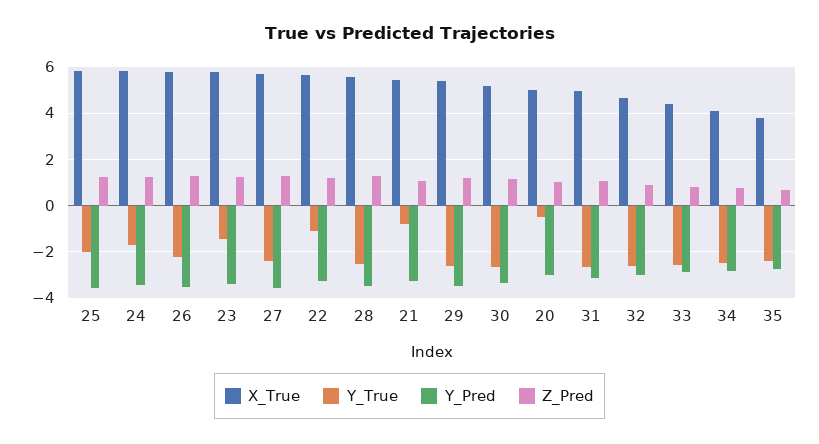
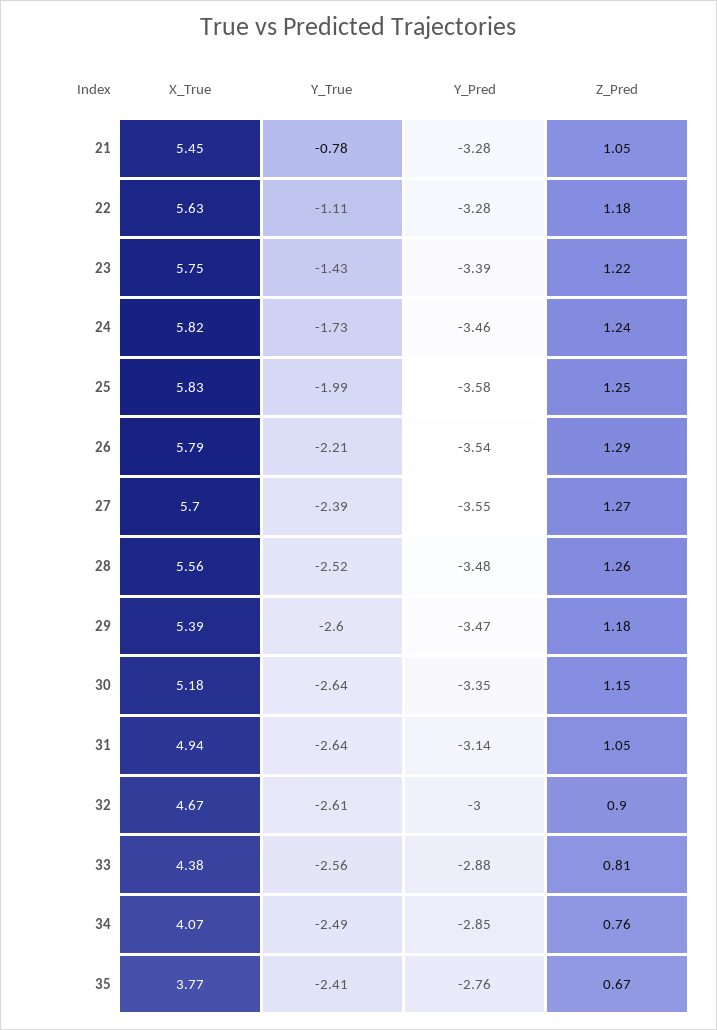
  {
    "X_True": {
      "25": 5.83,
      "24": 5.82,
      "26": 5.79,
      "23": 5.75,
      "27": 5.7,
      "22": 5.63,
      "28": 5.56,
      "21": 5.45,
      "29": 5.39,
      "30": 5.18,
-     "20": 5,
      "31": 4.94,
      "32": 4.67,
      "33": 4.38,
      "34": 4.07,
      "35": 3.77
    },
    "Y_True": {
      "25": -1.99,
      "24": -1.73,
      "26": -2.21,
      "23": -1.43,
      "27": -2.39,
      "22": -1.11,
      "28": -2.52,
      "21": -0.78,
      "29": -2.6,
      "30": -2.64,
-     "20": -0.5,
      "31": -2.64,
      "32": -2.61,
      "33": -2.56,
      "34": -2.49,
      "35": -2.41
    },
    "Y_Pred": {
      "25": -3.58,
      "24": -3.46,
      "26": -3.54,
      "23": -3.39,
      "27": -3.55,
      "22": -3.28,
      "28": -3.48,
      "21": -3.28,
      "29": -3.47,
      "30": -3.35,
-     "20": -3,
      "31": -3.14,
      "32": -3,
      "33": -2.88,
      "34": -2.85,
      "35": -2.76
    },
    "Z_Pred": {
      "25": 1.25,
      "24": 1.24,
      "26": 1.29,
      "23": 1.22,
      "27": 1.27,
      "22": 1.18,
      "28": 1.26,
      "21": 1.05,
      "29": 1.18,
      "30": 1.15,
-     "20": 1,
      "31": 1.05,
      "32": 0.9,
      "33": 0.81,
      "34": 0.76,
      "35": 0.67
    }
  }

